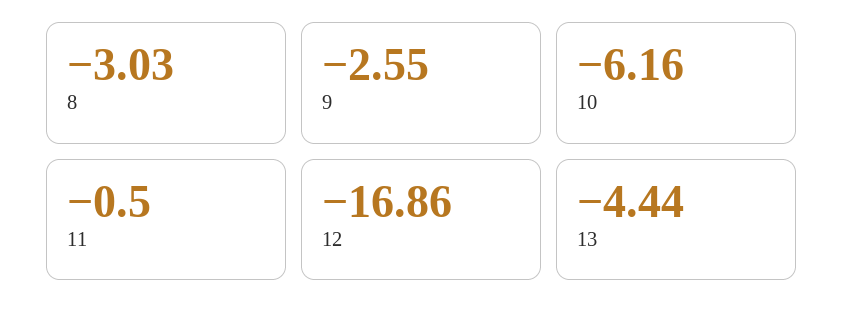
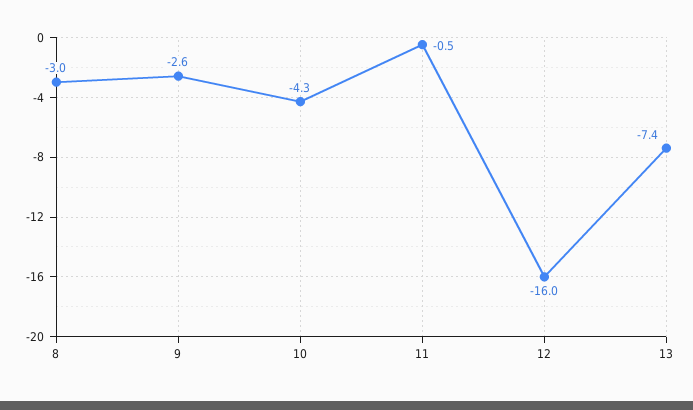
  {
    "8": -3.03,
    "9": -2.55,
-   "10": -6.16,
+   "10": -4.3,
    "11": -0.5,
-   "12": -16.86,
+   "12": -16,
-   "13": -4.44
+   "13": -7.4
  }

